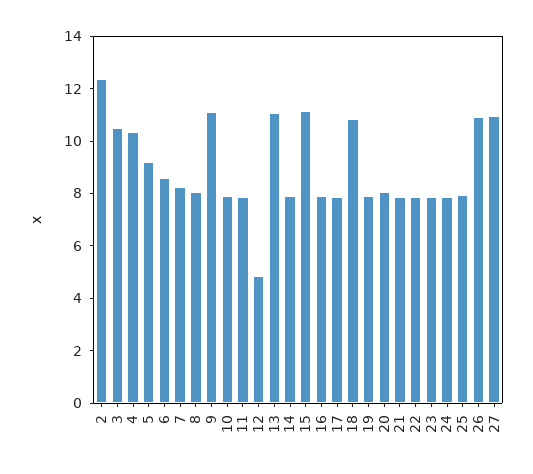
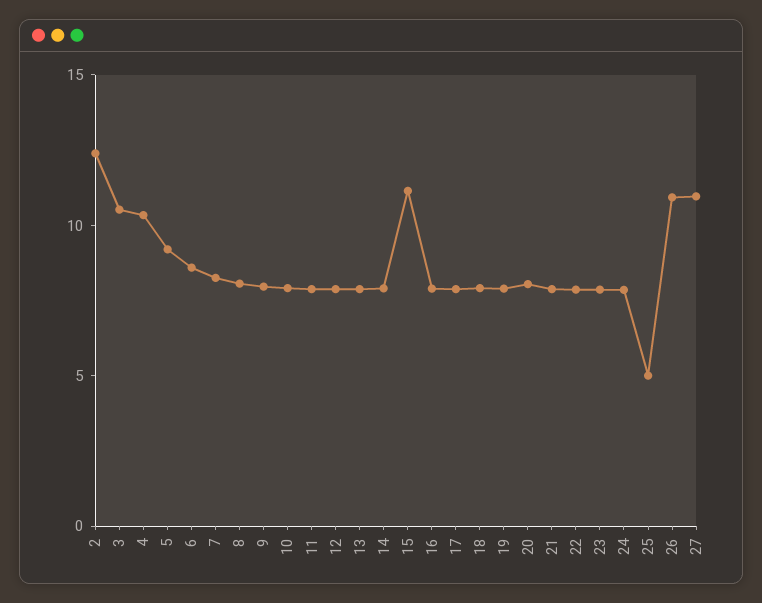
  {
    "2": 12.5,
    "3": 10.5,
    "4": 10.5,
    "5": 9,
    "6": 8.5,
    "7": 8.5,
    "8": 8,
-   "9": 11,
+   "9": 8,
    "10": 8,
    "11": 8,
-   "12": 5,
+   "12": 8,
-   "13": 11,
+   "13": 8,
    "14": 8,
    "15": 11,
    "16": 8,
    "17": 8,
-   "18": 11,
+   "18": 8,
    "19": 8,
    "20": 8,
    "21": 8,
    "22": 8,
    "23": 8,
    "24": 8,
-   "25": 8,
+   "25": 5,
    "26": 11,
    "27": 11
  }

